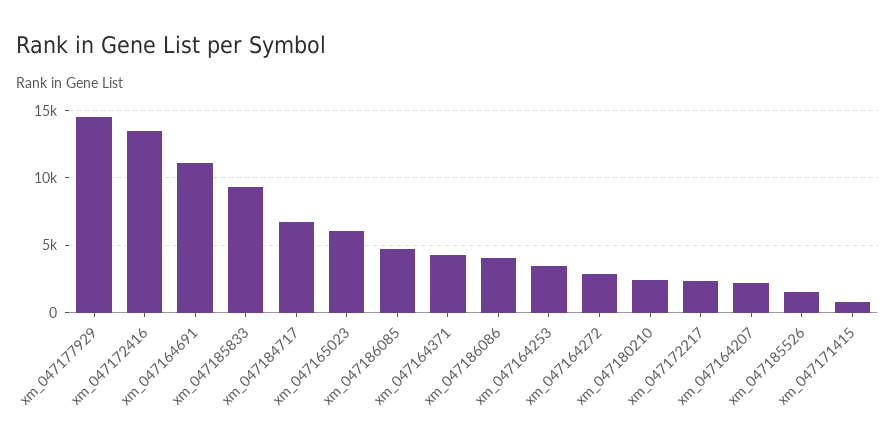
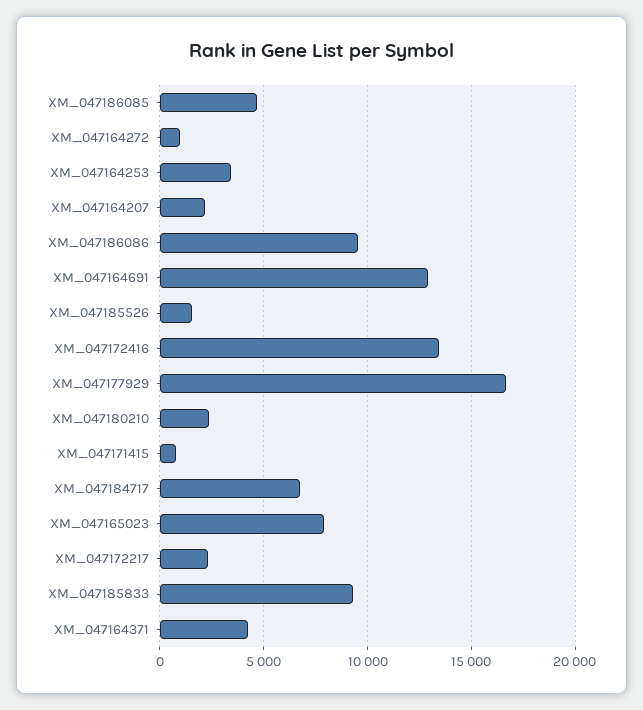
  {
-   "xm_047177929": 14500,
+   "xm_047177929": 16500,
    "xm_047172416": 13500,
-   "xm_047164691": 11000,
+   "xm_047164691": 13000,
    "xm_047185833": 9500,
    "xm_047184717": 7000,
-   "xm_047165023": 6000,
+   "xm_047165023": 8000,
    "xm_047186085": 4500,
    "xm_047164371": 4500,
-   "xm_047186086": 4000,
+   "xm_047186086": 9500,
    "xm_047164253": 3500,
-   "xm_047164272": 3000,
+   "xm_047164272": 1000,
    "xm_047180210": 2500,
    "xm_047172217": 2500,
    "xm_047164207": 2000,
    "xm_047185526": 1500,
    "xm_047171415": 1000
  }

